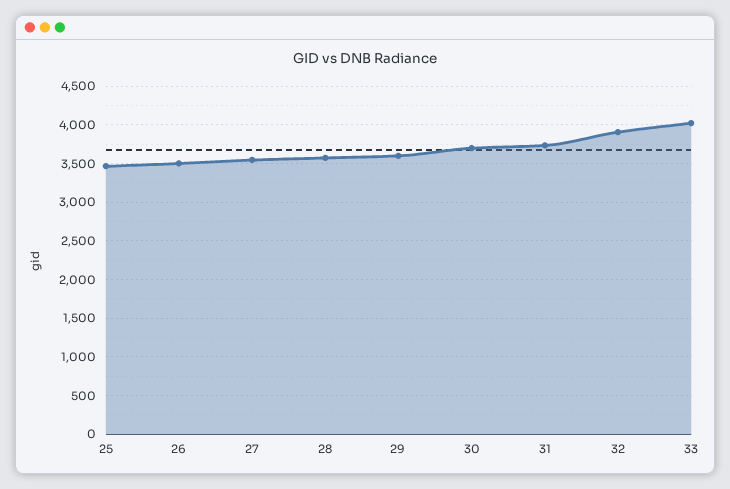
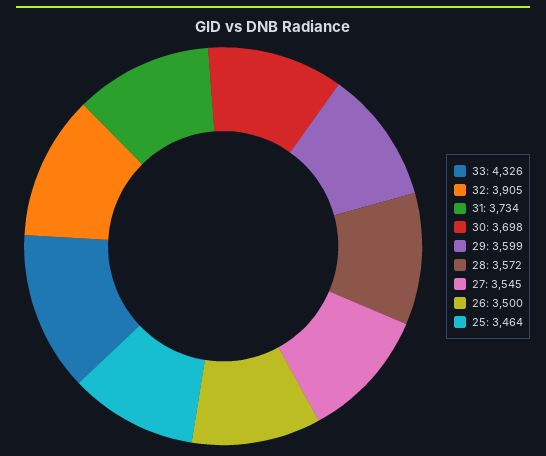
  {
    "25": 3464,
    "26": 3500,
    "27": 3545,
    "28": 3572,
    "29": 3599,
    "30": 3698,
    "31": 3734,
    "32": 3905,
-   "33": 4000
+   "33": 4326
  }

